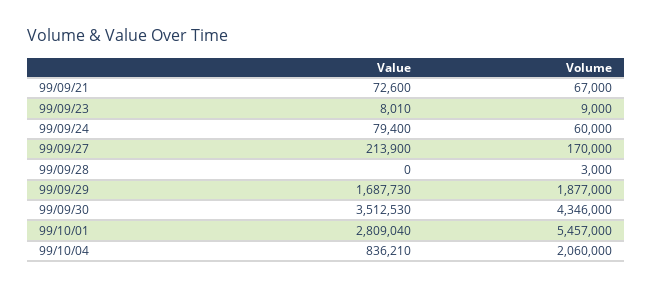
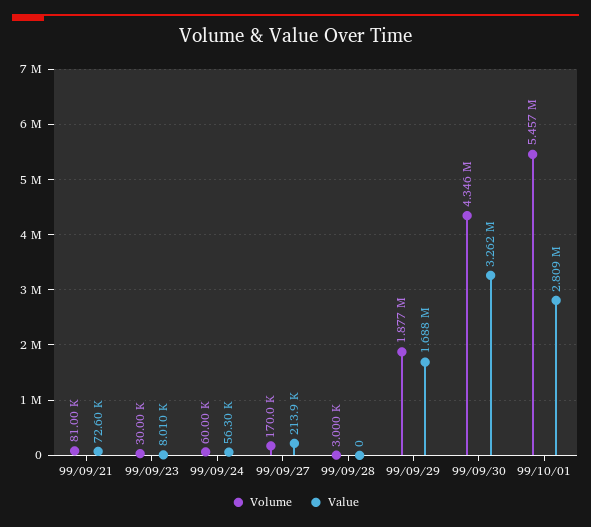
  {
    "Value": {
      "99/09/21": 72600,
      "99/09/23": 8010,
-     "99/09/24": 79400,
+     "99/09/24": 56300,
      "99/09/27": 213900,
      "99/09/28": 0,
      "99/09/29": 1687730,
-     "99/09/30": 3512530,
+     "99/09/30": 3262000,
-     "99/10/01": 2809040,
+     "99/10/01": 2809040
-     "99/10/04": 836210
    },
    "Volume": {
-     "99/09/21": 67000,
+     "99/09/21": 81000,
-     "99/09/23": 9000,
+     "99/09/23": 30000,
      "99/09/24": 60000,
      "99/09/27": 170000,
      "99/09/28": 3000,
      "99/09/29": 1877000,
      "99/09/30": 4346000,
-     "99/10/01": 5457000,
+     "99/10/01": 5457000
-     "99/10/04": 2060000
    }
  }

